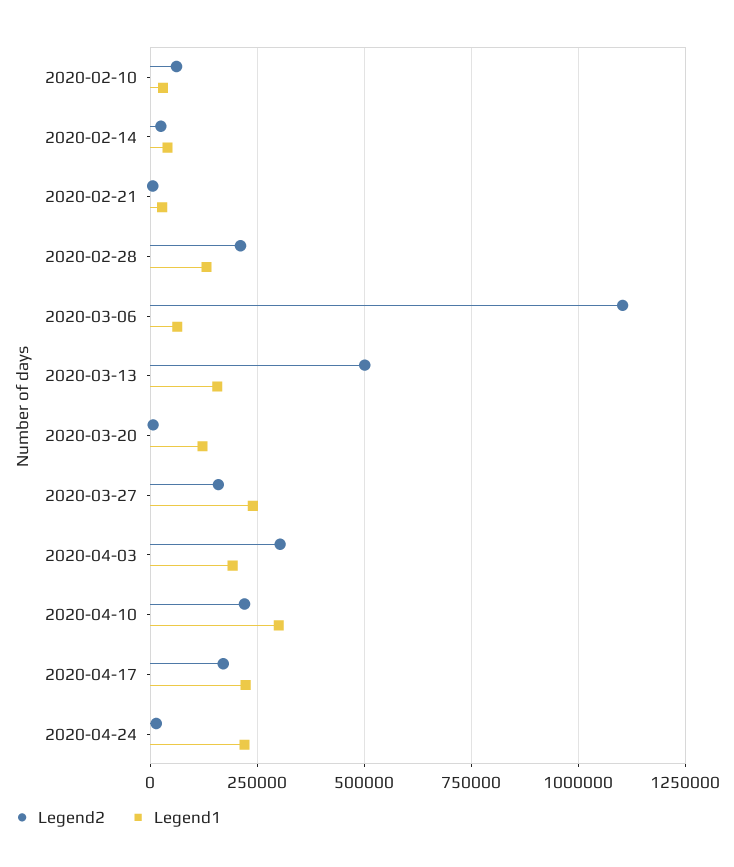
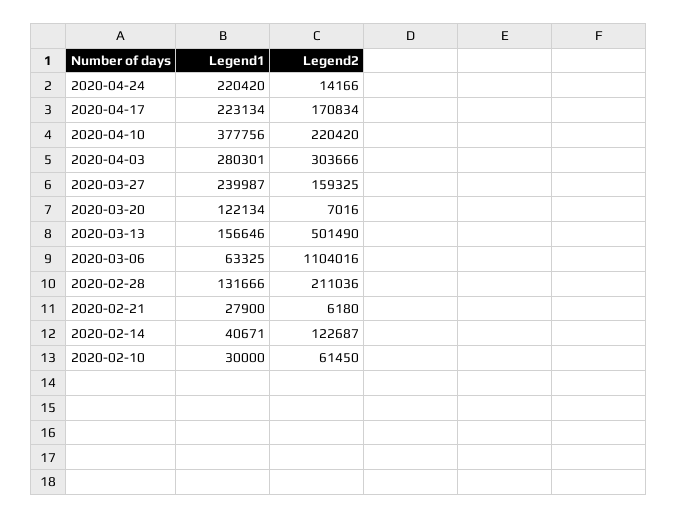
  {
    "Legend2": {
      "2020-02-10": 61450,
-     "2020-02-14": 25000,
+     "2020-02-14": 122687,
      "2020-02-21": 6180,
      "2020-02-28": 211036,
      "2020-03-06": 1104016,
      "2020-03-13": 501490,
      "2020-03-20": 7016,
      "2020-03-27": 159325,
      "2020-04-03": 303666,
      "2020-04-10": 220420,
      "2020-04-17": 170834,
      "2020-04-24": 14166
    },
    "Legend1": {
      "2020-02-10": 30000,
      "2020-02-14": 40671,
      "2020-02-21": 27900,
      "2020-02-28": 131666,
      "2020-03-06": 63325,
      "2020-03-13": 156646,
      "2020-03-20": 122134,
      "2020-03-27": 239987,
-     "2020-04-03": 200000,
+     "2020-04-03": 280301,
-     "2020-04-10": 300000,
+     "2020-04-10": 377756,
      "2020-04-17": 223134,
      "2020-04-24": 220420
    }
  }

